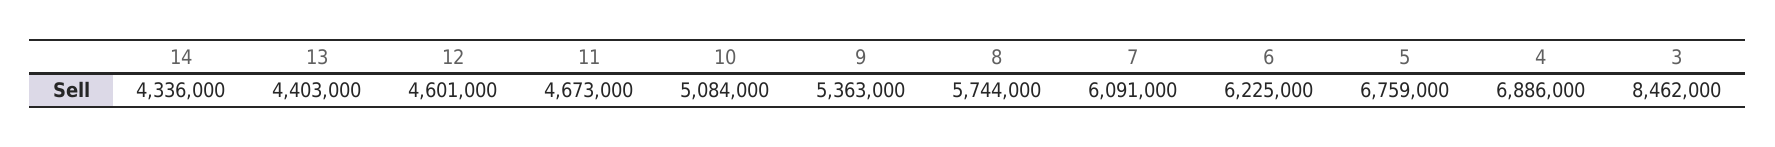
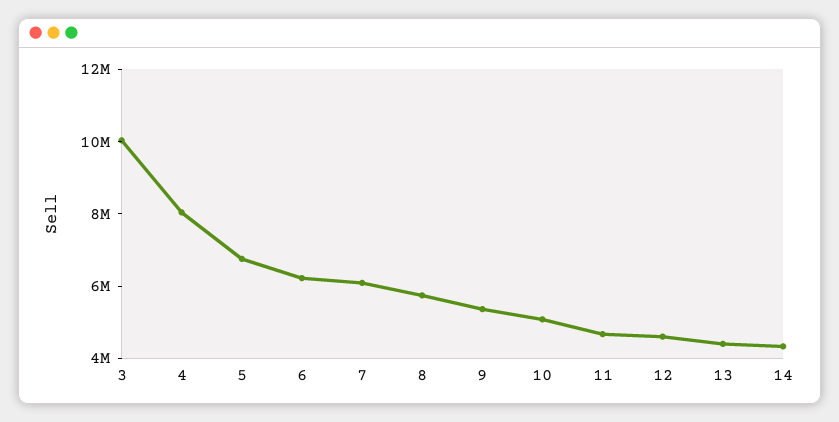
  {
    "14": 4336000,
    "13": 4403000,
    "12": 4601000,
    "11": 4673000,
    "10": 5084000,
    "9": 5363000,
    "8": 5744000,
    "7": 6091000,
    "6": 6225000,
    "5": 6759000,
-   "4": 6886000,
+   "4": 8000000,
-   "3": 8462000
+   "3": 10000000
  }

